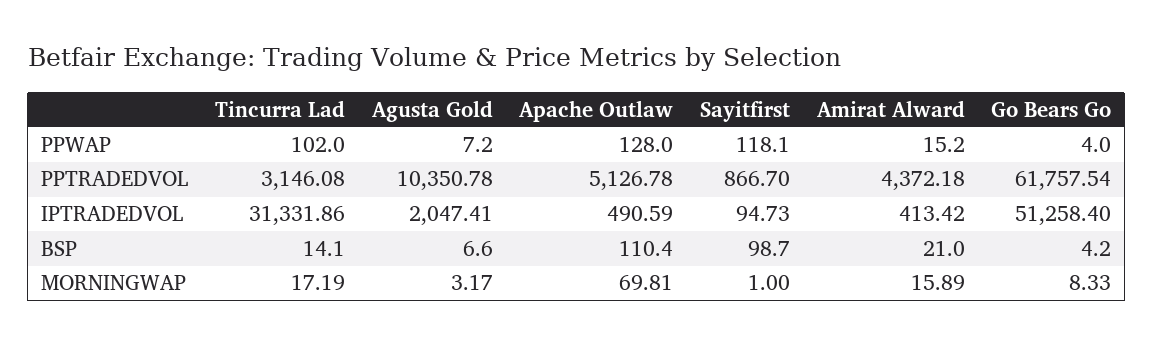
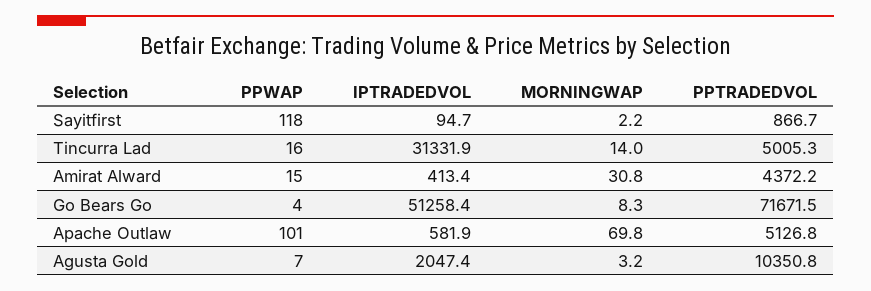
  {
    "Tincurra Lad": {
-     "PPWAP": 102,
+     "PPWAP": 16,
-     "PPTRADEDVOL": 3146.08,
+     "PPTRADEDVOL": 5005.3,
      "IPTRADEDVOL": 31331.86,
-     "BSP": 14.1,
-     "MORNINGWAP": 17.19
+     "MORNINGWAP": 14
    },
    "Agusta Gold": {
      "PPWAP": 7.2,
      "PPTRADEDVOL": 10350.78,
      "IPTRADEDVOL": 2047.41,
-     "BSP": 6.6,
      "MORNINGWAP": 3.17
    },
    "Apache Outlaw": {
-     "PPWAP": 128,
+     "PPWAP": 101,
      "PPTRADEDVOL": 5126.78,
-     "IPTRADEDVOL": 490.59,
+     "IPTRADEDVOL": 581.9,
-     "BSP": 110.4,
      "MORNINGWAP": 69.81
    },
    "Sayitfirst": {
      "PPWAP": 118.1,
      "PPTRADEDVOL": 866.7,
      "IPTRADEDVOL": 94.73,
-     "BSP": 98.7,
-     "MORNINGWAP": 1
+     "MORNINGWAP": 2.2
    },
    "Amirat Alward": {
      "PPWAP": 15.2,
      "PPTRADEDVOL": 4372.18,
      "IPTRADEDVOL": 413.42,
-     "BSP": 21,
-     "MORNINGWAP": 15.89
+     "MORNINGWAP": 30.8
    },
    "Go Bears Go": {
      "PPWAP": 4,
-     "PPTRADEDVOL": 61757.54,
+     "PPTRADEDVOL": 71671.5,
      "IPTRADEDVOL": 51258.4,
-     "BSP": 4.2,
      "MORNINGWAP": 8.33
    }
  }

